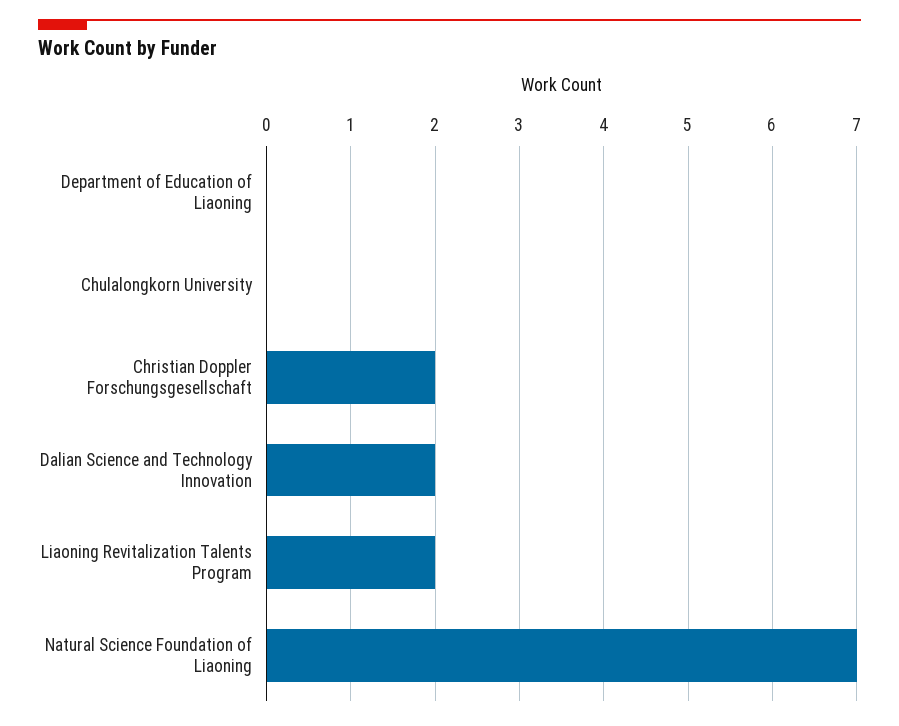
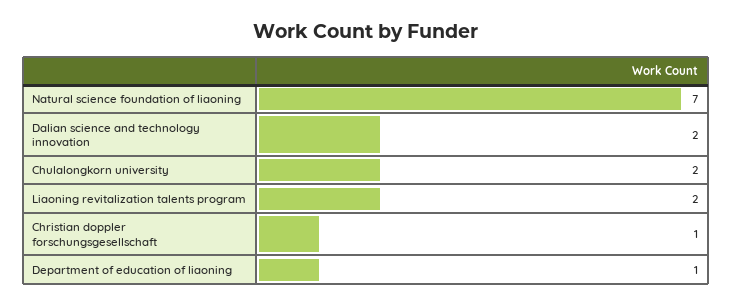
  {
-   "Department of Education of Liaoning": 0,
+   "Department of Education of Liaoning": 1,
-   "Chulalongkorn University": 0,
+   "Chulalongkorn University": 2,
-   "Christian Doppler Forschungsgesellschaft": 2,
+   "Christian Doppler Forschungsgesellschaft": 1,
    "Dalian Science and Technology Innovation": 2,
    "Liaoning Revitalization Talents Program": 2,
    "Natural Science Foundation of Liaoning": 7
  }

